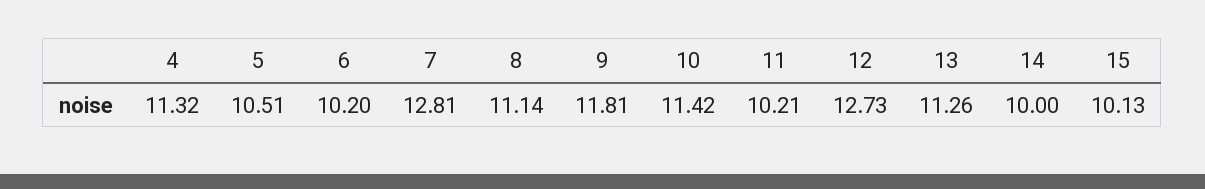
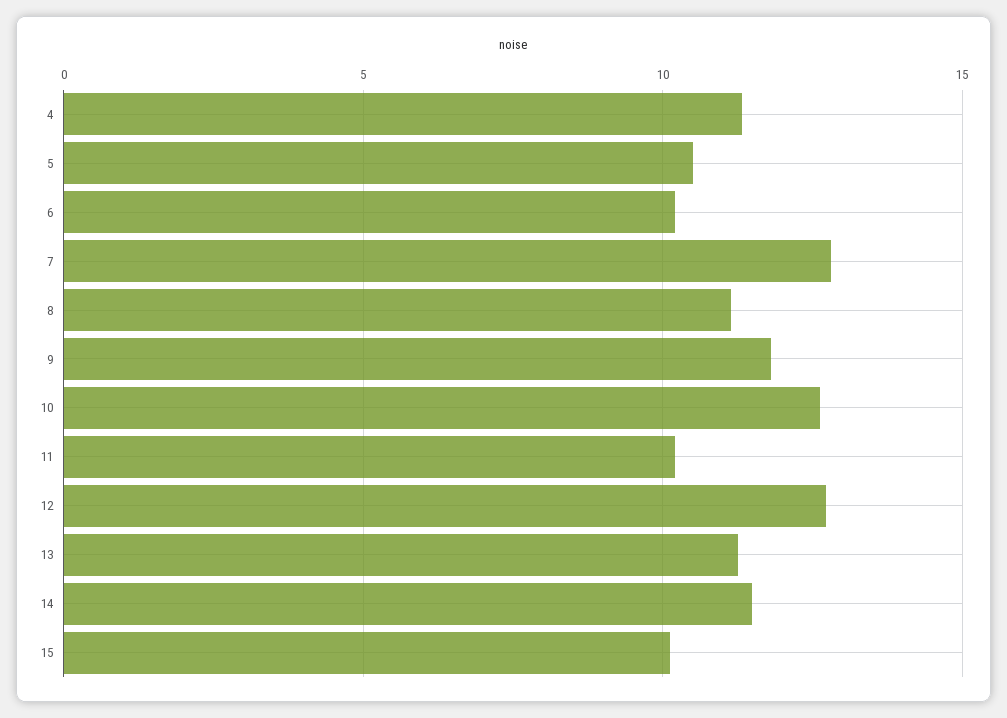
  {
    "4": 11.32,
    "5": 10.51,
    "6": 10.2,
    "7": 12.81,
    "8": 11.14,
    "9": 11.81,
-   "10": 11.42,
+   "10": 12.5,
    "11": 10.21,
    "12": 12.73,
    "13": 11.26,
-   "14": 10,
+   "14": 11.5,
    "15": 10.13
  }

